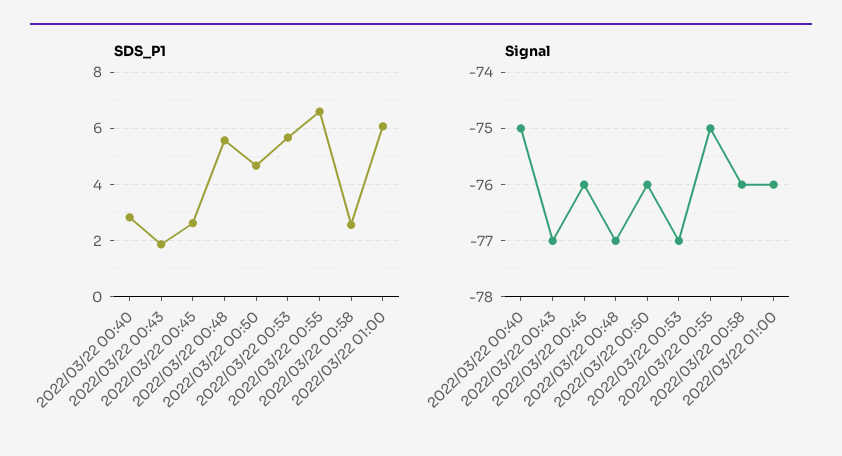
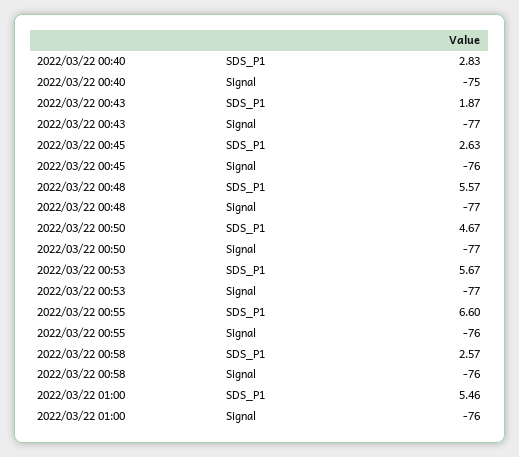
  {
    "SDS_P1": {
      "2022/03/22 00:40": 2.83,
      "2022/03/22 00:43": 1.87,
      "2022/03/22 00:45": 2.63,
      "2022/03/22 00:48": 5.57,
      "2022/03/22 00:50": 4.67,
      "2022/03/22 00:53": 5.67,
      "2022/03/22 00:55": 6.6,
      "2022/03/22 00:58": 2.57,
-     "2022/03/22 01:00": 6
+     "2022/03/22 01:00": 5.46
    },
    "Signal": {
      "2022/03/22 00:40": -75,
      "2022/03/22 00:43": -77,
      "2022/03/22 00:45": -76,
      "2022/03/22 00:48": -77,
-     "2022/03/22 00:50": -76,
+     "2022/03/22 00:50": -77,
      "2022/03/22 00:53": -77,
-     "2022/03/22 00:55": -75,
+     "2022/03/22 00:55": -76,
      "2022/03/22 00:58": -76,
      "2022/03/22 01:00": -76
    }
  }

